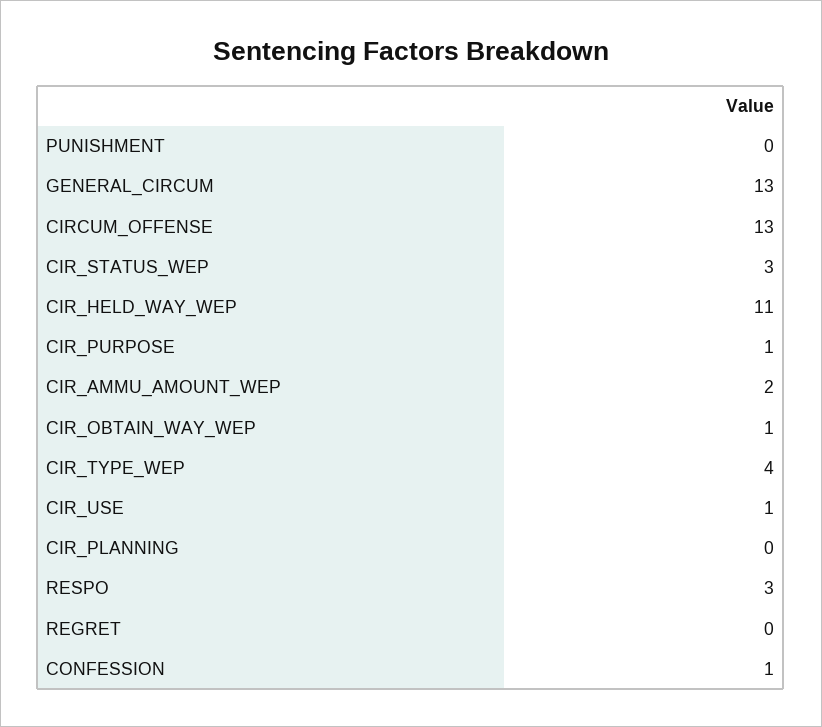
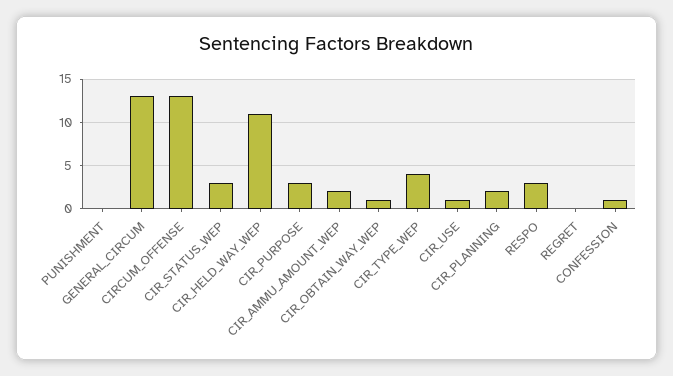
  {
    "PUNISHMENT": 0,
    "GENERAL_CIRCUM": 13,
    "CIRCUM_OFFENSE": 13,
    "CIR_STATUS_WEP": 3,
    "CIR_HELD_WAY_WEP": 11,
-   "CIR_PURPOSE": 1,
+   "CIR_PURPOSE": 3,
    "CIR_AMMU_AMOUNT_WEP": 2,
    "CIR_OBTAIN_WAY_WEP": 1,
    "CIR_TYPE_WEP": 4,
    "CIR_USE": 1,
-   "CIR_PLANNING": 0,
+   "CIR_PLANNING": 2,
    "RESPO": 3,
    "REGRET": 0,
    "CONFESSION": 1
  }

